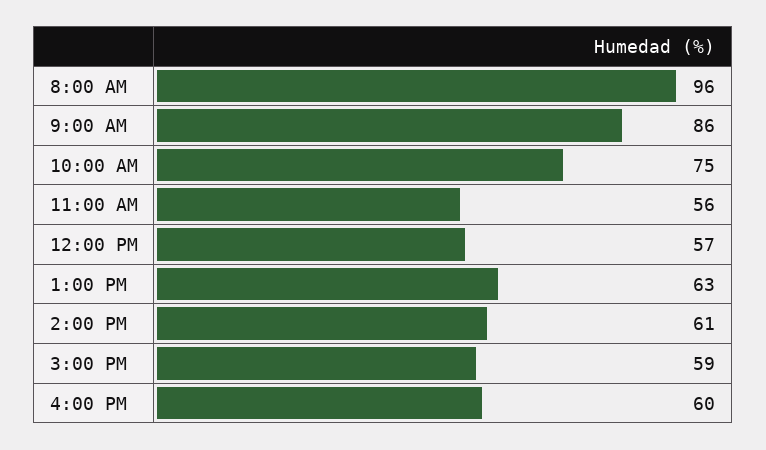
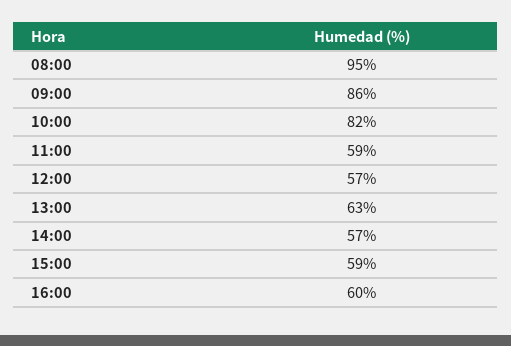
  {
-   "8:00 AM": 96,
+   "8:00 AM": 95,
    "9:00 AM": 86,
-   "10:00 AM": 75,
+   "10:00 AM": 82,
-   "11:00 AM": 56,
+   "11:00 AM": 59,
    "12:00 PM": 57,
    "1:00 PM": 63,
-   "2:00 PM": 61,
+   "2:00 PM": 57,
    "3:00 PM": 59,
    "4:00 PM": 60
  }

